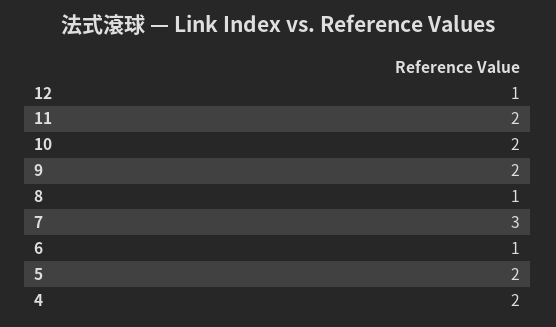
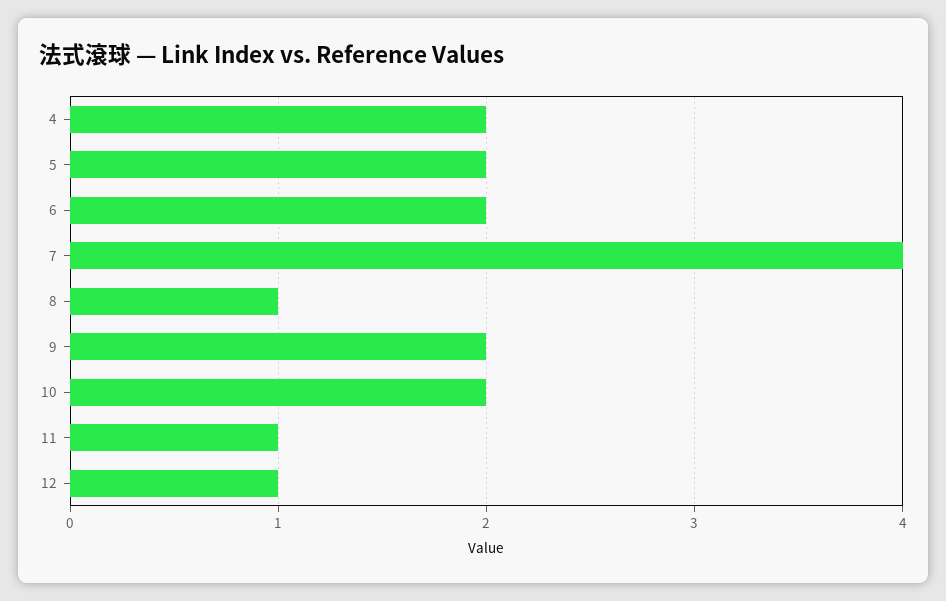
  {
    "12": 1,
-   "11": 2,
+   "11": 1,
    "10": 2,
    "9": 2,
    "8": 1,
-   "7": 3,
+   "7": 4,
-   "6": 1,
+   "6": 2,
    "5": 2,
    "4": 2
  }

